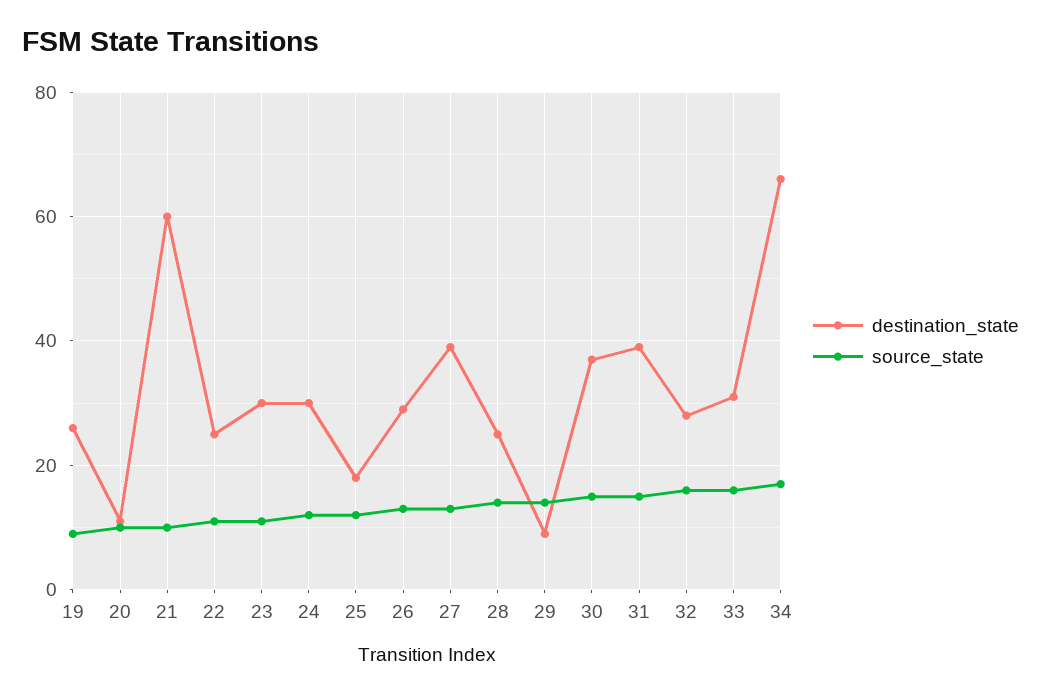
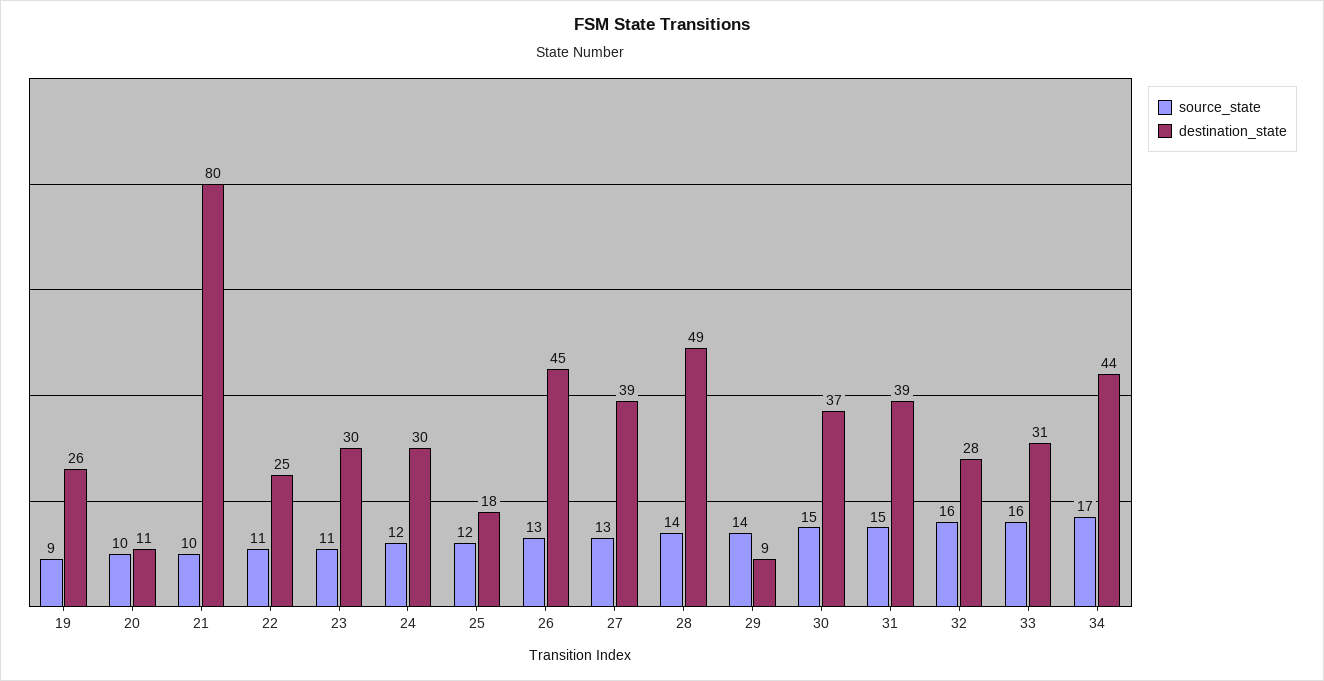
  {
    "destination_state": {
      "19": 26,
      "20": 11,
-     "21": 60,
+     "21": 80,
      "22": 25,
      "23": 30,
      "24": 30,
      "25": 18,
-     "26": 30,
+     "26": 45,
      "27": 39,
-     "28": 25,
+     "28": 49,
      "29": 9,
      "30": 37,
      "31": 39,
      "32": 28,
      "33": 31,
-     "34": 65
+     "34": 44
    },
    "source_state": {
      "19": 9,
      "20": 10,
      "21": 10,
      "22": 11,
      "23": 11,
      "24": 12,
      "25": 12,
      "26": 13,
      "27": 13,
      "28": 14,
      "29": 14,
      "30": 15,
      "31": 15,
      "32": 16,
      "33": 16,
      "34": 17
    }
  }

